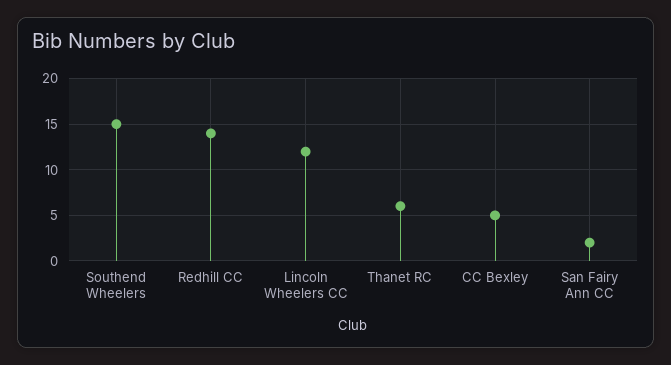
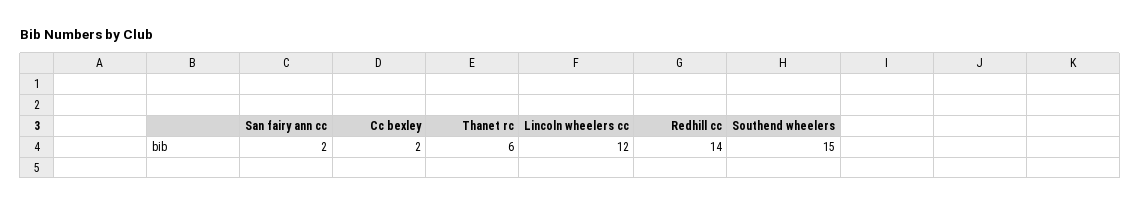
  {
    "Southend Wheelers": 15,
    "Redhill CC": 14,
    "Lincoln Wheelers CC": 12,
    "Thanet RC": 6,
-   "CC Bexley": 5,
+   "CC Bexley": 2,
    "San Fairy Ann CC": 2
  }

